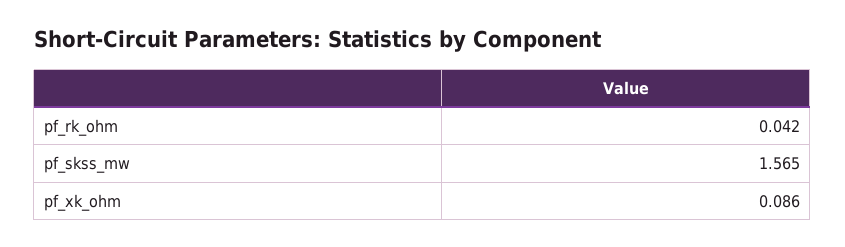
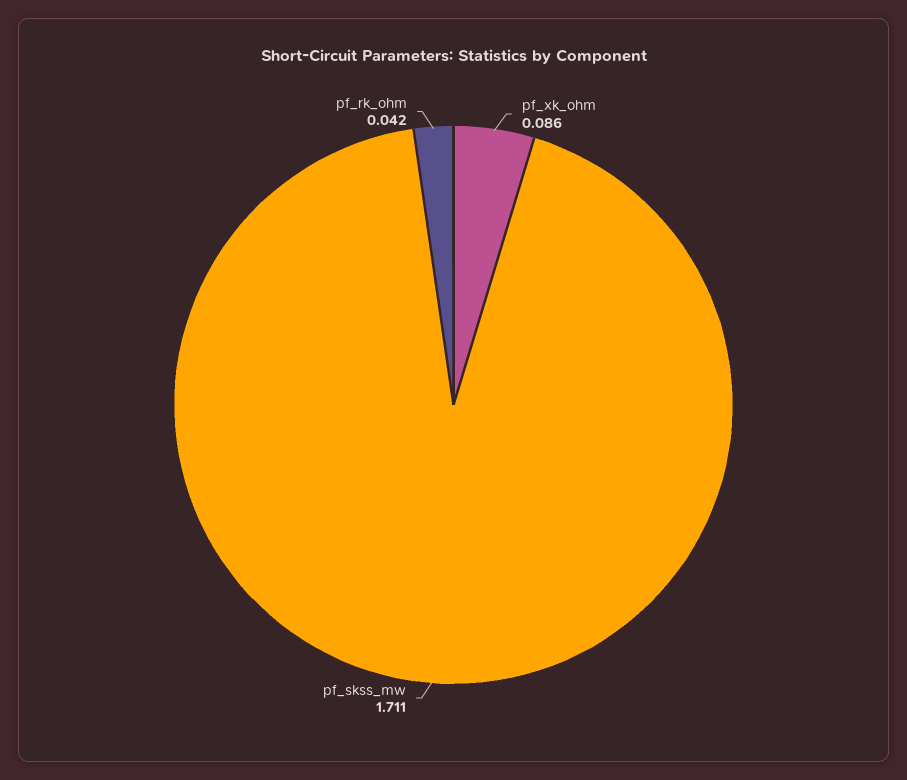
  {
    "pf_rk_ohm": 0.042,
-   "pf_skss_mw": 1.565,
+   "pf_skss_mw": 1.711,
    "pf_xk_ohm": 0.086
  }

